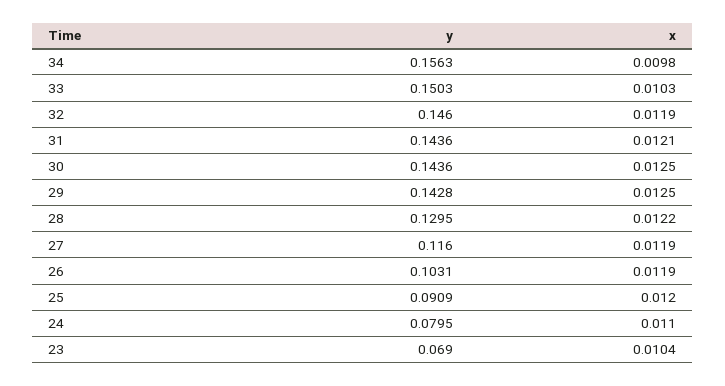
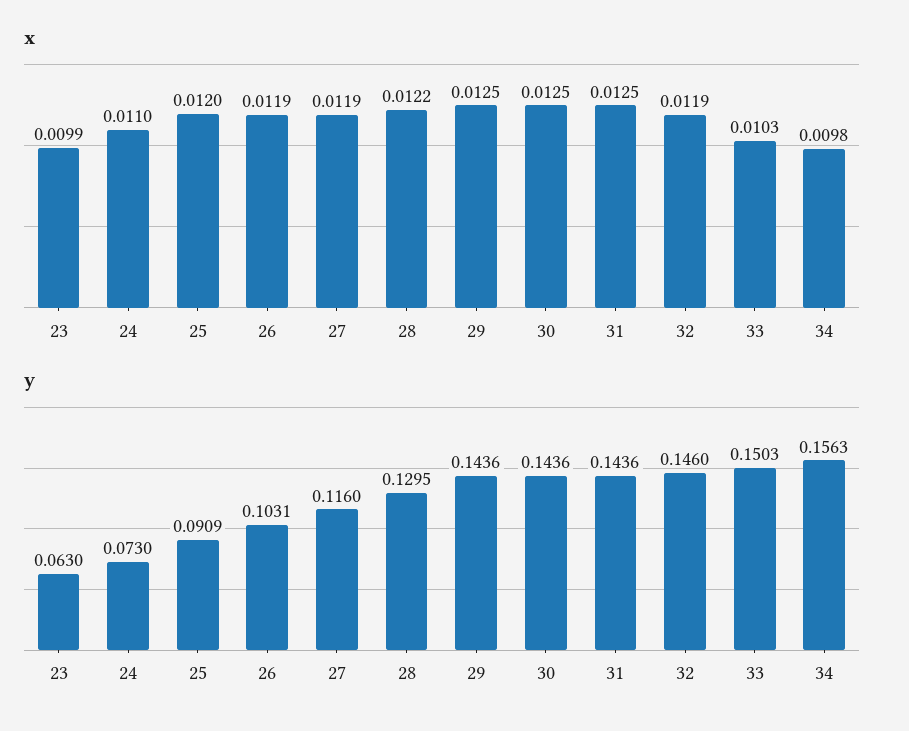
  {
    "y": {
      "34": 0.1563,
      "33": 0.1503,
      "32": 0.146,
      "31": 0.1436,
      "30": 0.1436,
-     "29": 0.1428,
+     "29": 0.1436,
      "28": 0.1295,
      "27": 0.116,
      "26": 0.1031,
      "25": 0.0909,
-     "24": 0.0795,
+     "24": 0.073,
-     "23": 0.069
+     "23": 0.063
    },
    "x": {
      "34": 0.0098,
      "33": 0.0103,
      "32": 0.0119,
-     "31": 0.0121,
+     "31": 0.0125,
      "30": 0.0125,
      "29": 0.0125,
      "28": 0.0122,
      "27": 0.0119,
      "26": 0.0119,
      "25": 0.012,
      "24": 0.011,
-     "23": 0.0104
+     "23": 0.0099
    }
  }

